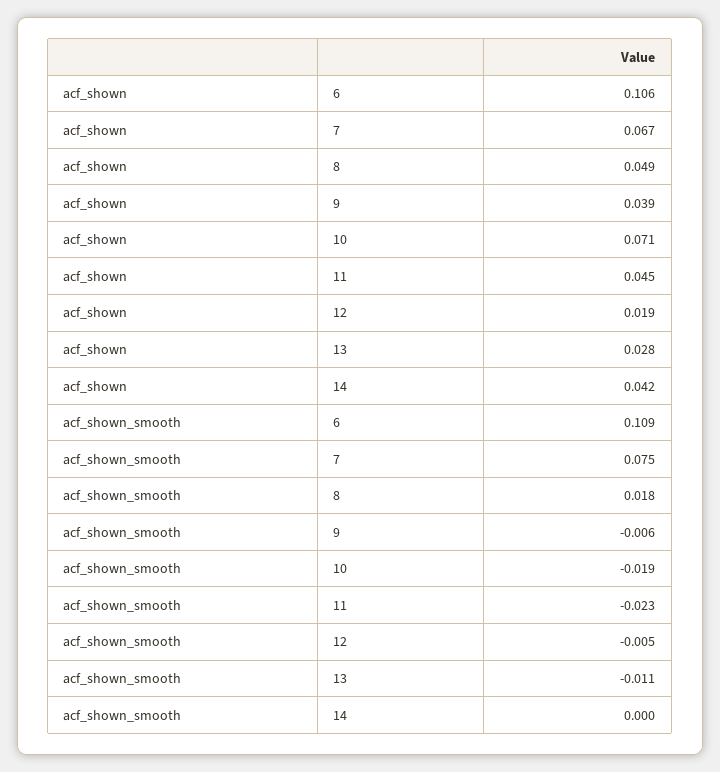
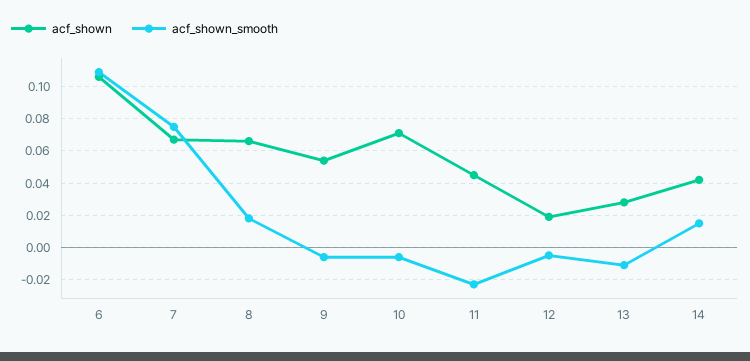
  {
    "acf_shown": {
      "6": 0.106,
      "7": 0.067,
-     "8": 0.049,
+     "8": 0.065,
-     "9": 0.039,
+     "9": 0.055,
      "10": 0.071,
      "11": 0.045,
      "12": 0.019,
      "13": 0.028,
      "14": 0.042
    },
    "acf_shown_smooth": {
      "6": 0.109,
      "7": 0.075,
      "8": 0.018,
      "9": -0.006,
-     "10": -0.019,
+     "10": -0.005,
      "11": -0.023,
      "12": -0.005,
      "13": -0.011,
-     "14": 0
+     "14": 0.015
    }
  }

